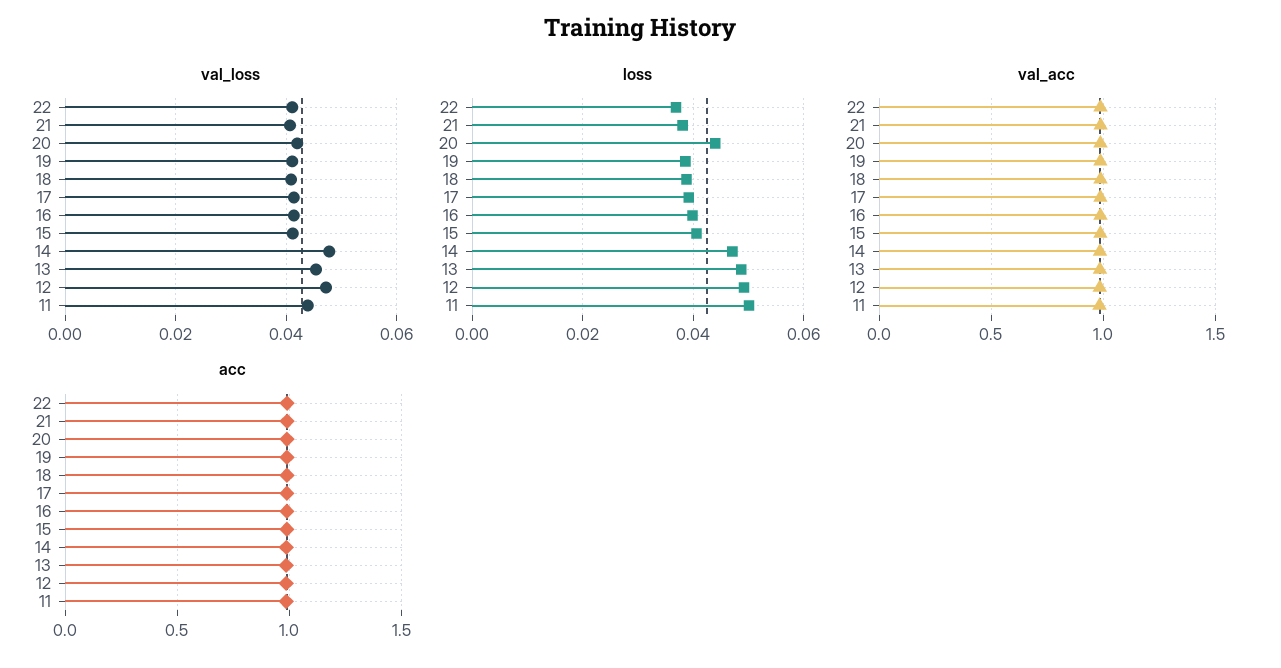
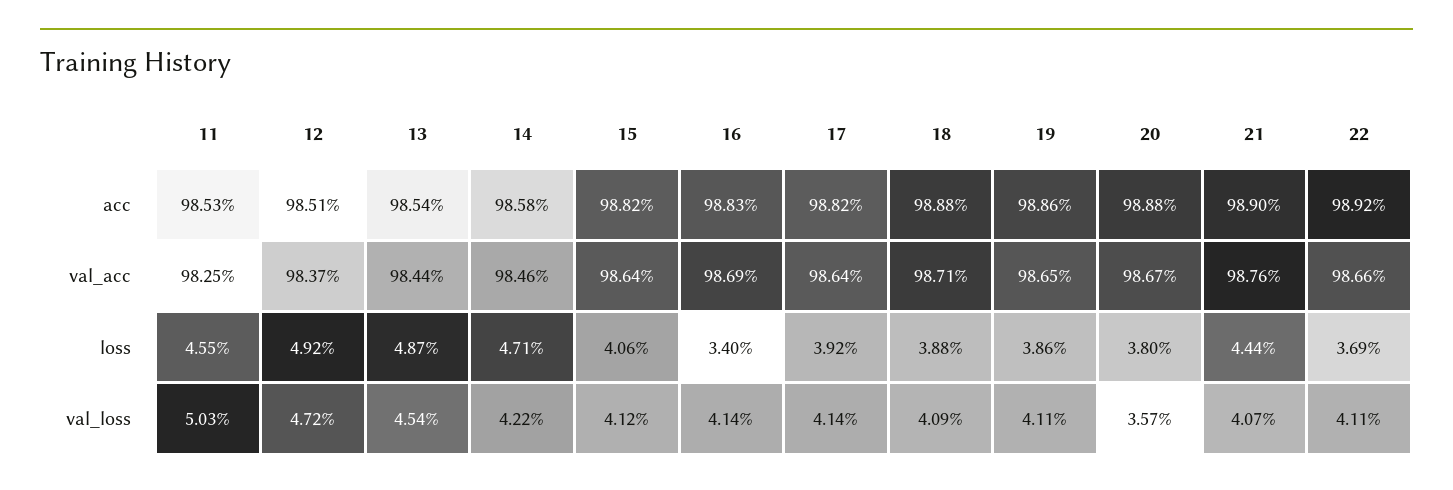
  {
    "val_loss": {
      "22": 0.0411,
      "21": 0.0407,
-     "20": 0.042,
+     "20": 0.0357,
      "19": 0.0411,
      "18": 0.0409,
      "17": 0.0414,
      "16": 0.0414,
      "15": 0.0412,
-     "14": 0.048,
+     "14": 0.0422,
      "13": 0.0454,
      "12": 0.0472,
-     "11": 0.044
+     "11": 0.0503
    },
    "loss": {
      "22": 0.0369,
-     "21": 0.038,
+     "21": 0.0444,
-     "20": 0.044,
+     "20": 0.038,
      "19": 0.0386,
      "18": 0.0388,
      "17": 0.0392,
-     "16": 0.04,
+     "16": 0.034,
      "15": 0.0406,
      "14": 0.0471,
      "13": 0.0487,
      "12": 0.0492,
-     "11": 0.05
+     "11": 0.0455
    },
    "val_acc": {
      "22": 0.9866,
      "21": 0.9876,
      "20": 0.9867,
      "19": 0.9865,
      "18": 0.9871,
      "17": 0.9864,
      "16": 0.9869,
      "15": 0.9864,
      "14": 0.9846,
      "13": 0.9844,
      "12": 0.9837,
      "11": 0.9825
    },
    "acc": {
      "22": 0.9892,
      "21": 0.989,
      "20": 0.9888,
      "19": 0.9886,
      "18": 0.9888,
      "17": 0.9882,
      "16": 0.9883,
      "15": 0.9882,
      "14": 0.9858,
      "13": 0.9854,
      "12": 0.9851,
      "11": 0.9853
    }
  }

